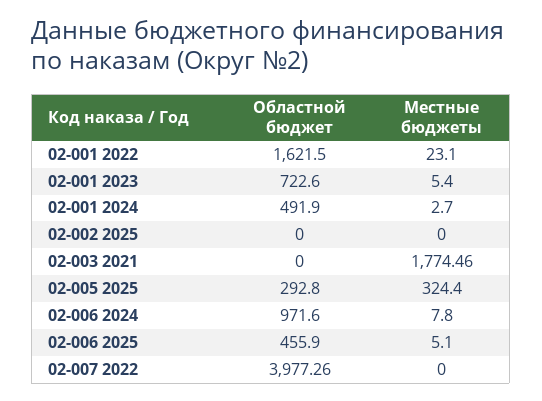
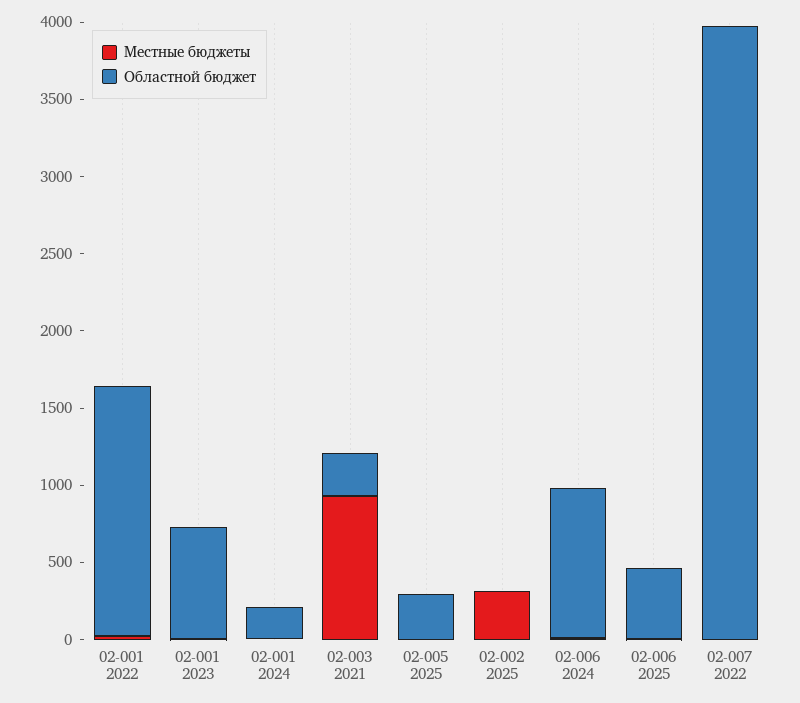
  {
    "Областной бюджет": {
      "02-001 2022": 1621.5,
      "02-001 2023": 722.6,
-     "02-001 2024": 491.9,
+     "02-001 2024": 200,
      "02-002 2025": 0,
-     "02-003 2021": 0,
+     "02-003 2021": 300,
      "02-005 2025": 292.8,
      "02-006 2024": 971.6,
      "02-006 2025": 455.9,
      "02-007 2022": 3977.26
    },
    "Местные бюджеты": {
      "02-001 2022": 23.1,
      "02-001 2023": 5.4,
      "02-001 2024": 2.7,
-     "02-002 2025": 0,
+     "02-002 2025": 300,
-     "02-003 2021": 1774.46,
+     "02-003 2021": 900,
-     "02-005 2025": 324.4,
+     "02-005 2025": 0,
      "02-006 2024": 7.8,
      "02-006 2025": 5.1,
      "02-007 2022": 0
    }
  }

